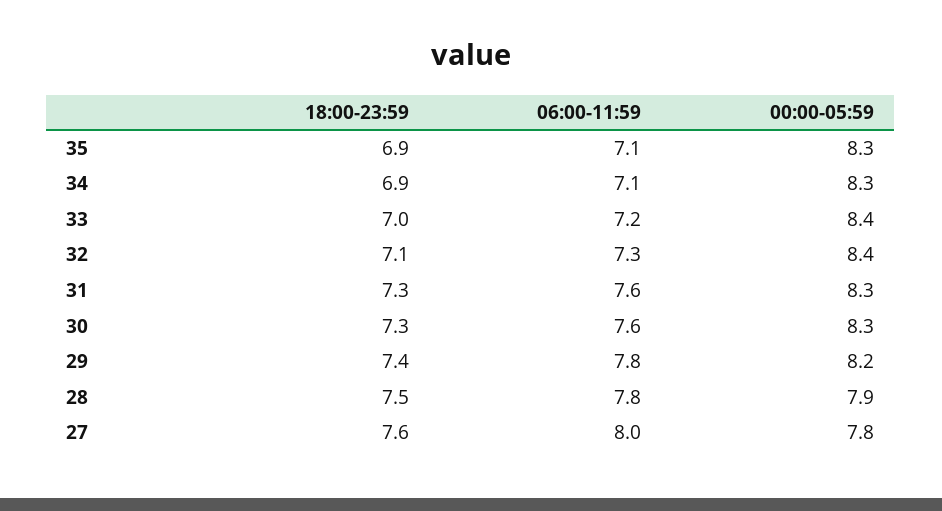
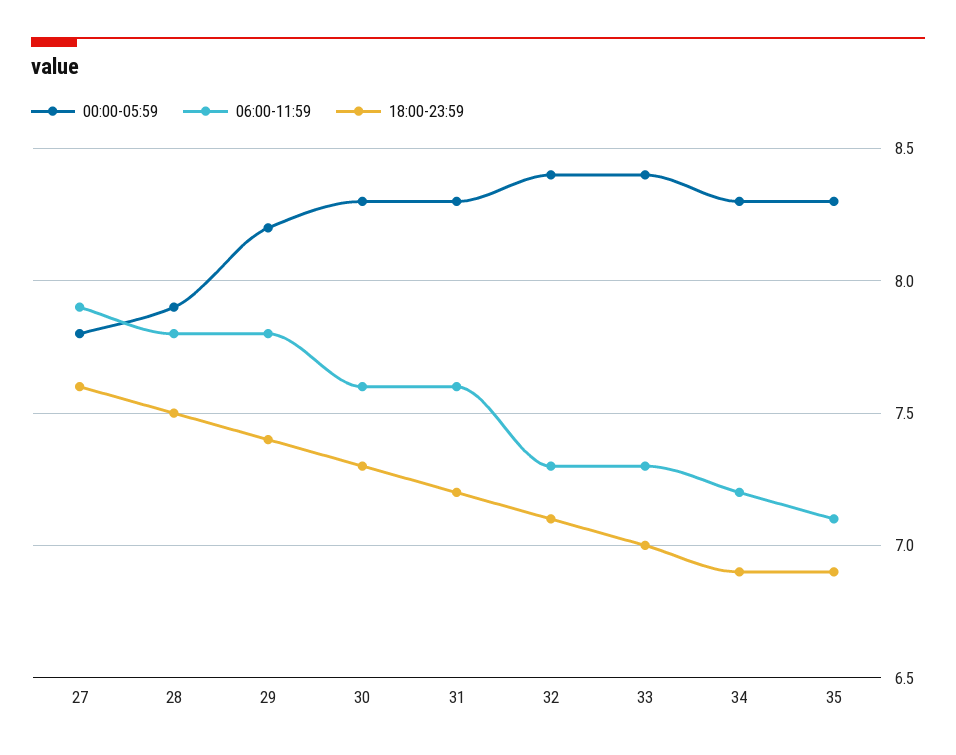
  {
    "18:00-23:59": {
      "35": 6.9,
      "34": 6.9,
      "33": 7,
      "32": 7.1,
-     "31": 7.3,
+     "31": 7.2,
      "30": 7.3,
      "29": 7.4,
      "28": 7.5,
      "27": 7.6
    },
    "06:00-11:59": {
      "35": 7.1,
-     "34": 7.1,
+     "34": 7.2,
-     "33": 7.2,
+     "33": 7.3,
      "32": 7.3,
      "31": 7.6,
      "30": 7.6,
      "29": 7.8,
      "28": 7.8,
-     "27": 8
+     "27": 7.9
    },
    "00:00-05:59": {
      "35": 8.3,
      "34": 8.3,
      "33": 8.4,
      "32": 8.4,
      "31": 8.3,
      "30": 8.3,
      "29": 8.2,
      "28": 7.9,
      "27": 7.8
    }
  }

